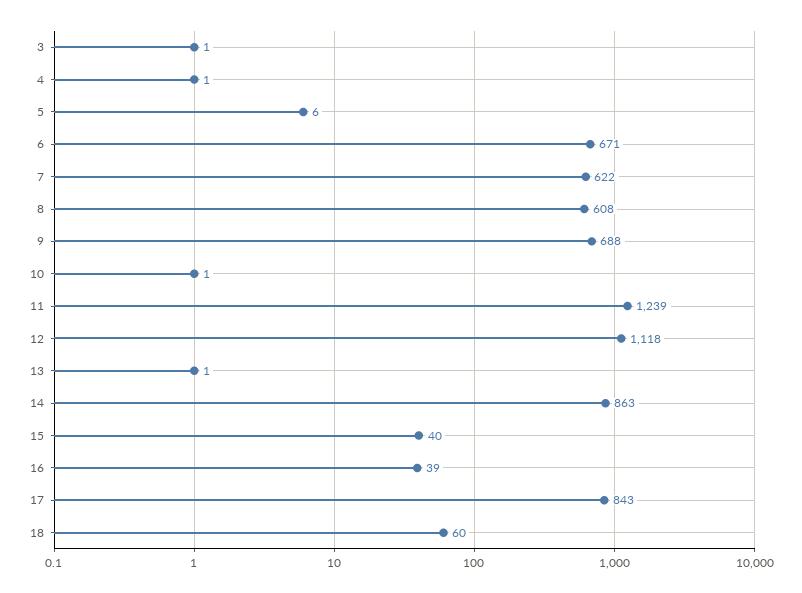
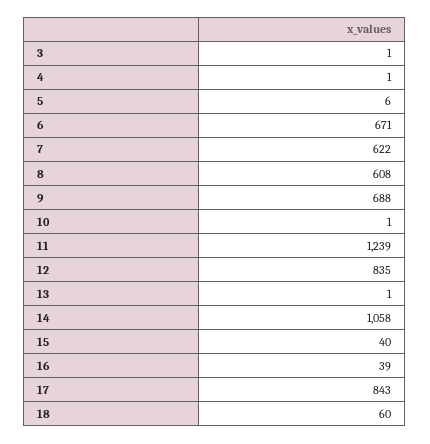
  {
    "3": 1,
    "4": 1,
    "5": 6,
    "6": 671,
    "7": 622,
    "8": 608,
    "9": 688,
    "10": 1,
    "11": 1239,
-   "12": 1118,
+   "12": 835,
    "13": 1,
-   "14": 863,
+   "14": 1058,
    "15": 40,
    "16": 39,
    "17": 843,
    "18": 60
  }

